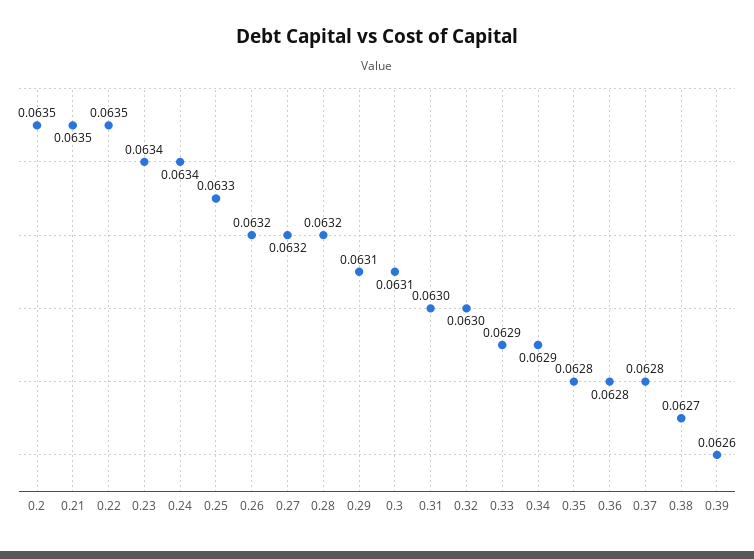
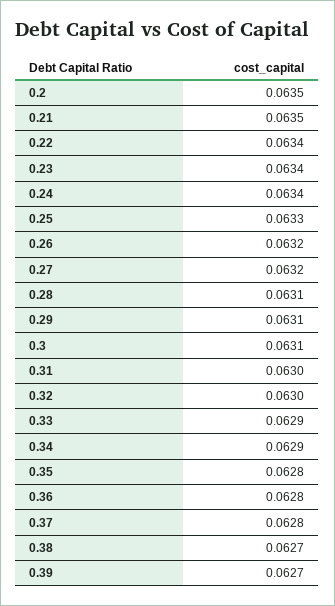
  {
    "0.2": 0.0635,
    "0.21": 0.0635,
-   "0.22": 0.0635,
+   "0.22": 0.0634,
    "0.23": 0.0634,
    "0.24": 0.0634,
    "0.25": 0.0633,
    "0.26": 0.0632,
    "0.27": 0.0632,
-   "0.28": 0.0632,
+   "0.28": 0.0631,
    "0.29": 0.0631,
    "0.3": 0.0631,
    "0.31": 0.063,
    "0.32": 0.063,
    "0.33": 0.0629,
    "0.34": 0.0629,
    "0.35": 0.0628,
    "0.36": 0.0628,
    "0.37": 0.0628,
    "0.38": 0.0627,
-   "0.39": 0.0626
+   "0.39": 0.0627
  }

